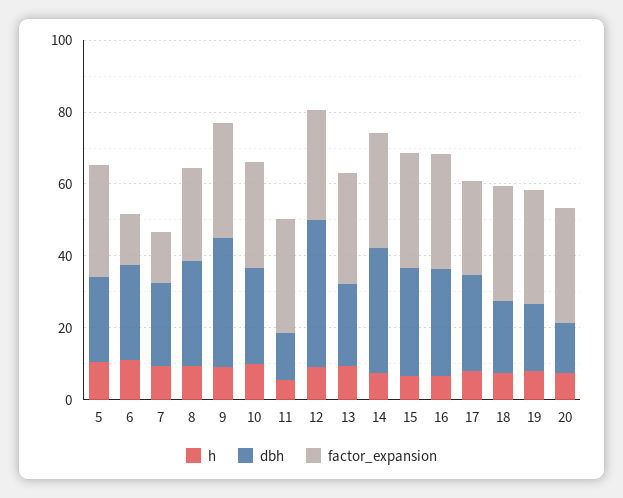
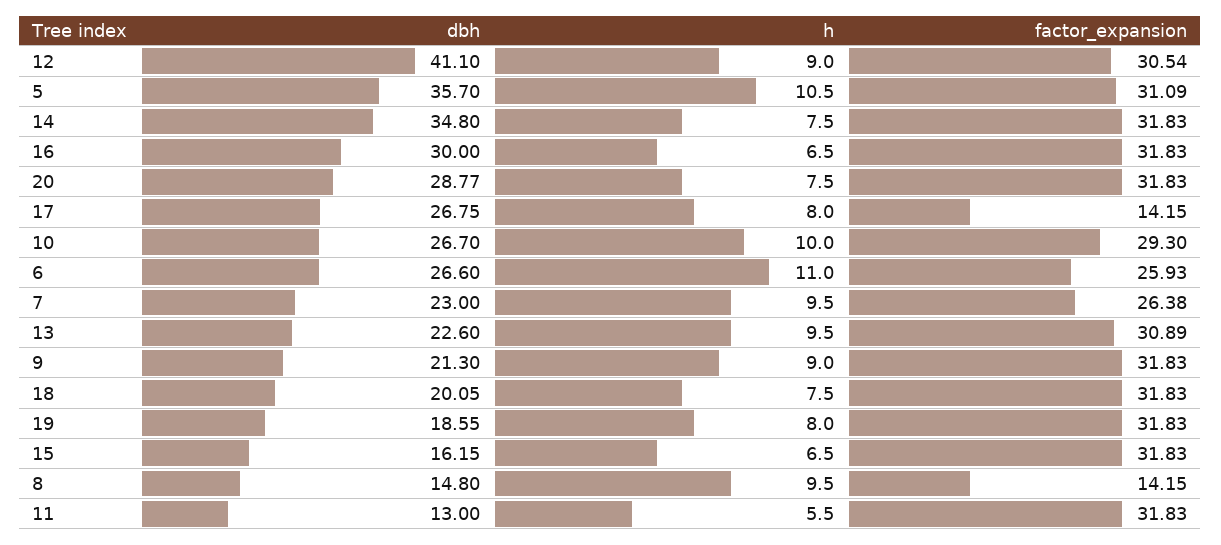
  {
    "h": {
      "5": 10.5,
      "6": 11,
      "7": 9.5,
      "8": 9.5,
      "9": 9,
      "10": 10,
      "11": 5.5,
      "12": 9,
      "13": 9.5,
      "14": 7.5,
      "15": 6.5,
      "16": 6.5,
      "17": 8,
      "18": 7.5,
      "19": 8,
      "20": 7.5
    },
    "dbh": {
-     "5": 25,
+     "5": 35.7,
      "6": 26.6,
      "7": 23,
-     "8": 30,
+     "8": 14.8,
-     "9": 35,
+     "9": 21.3,
      "10": 26.7,
      "11": 13,
      "12": 41.1,
      "13": 22.6,
      "14": 34.8,
-     "15": 30,
+     "15": 16.15,
      "16": 30,
      "17": 26.75,
      "18": 20.05,
      "19": 18.55,
-     "20": 15
+     "20": 28.77
    },
    "factor_expansion": {
      "5": 31.09,
-     "6": 15,
+     "6": 25.93,
-     "7": 15,
+     "7": 26.38,
-     "8": 25,
+     "8": 14.15,
      "9": 31.83,
      "10": 29.3,
      "11": 31.83,
      "12": 30.54,
      "13": 30.89,
      "14": 31.83,
      "15": 31.83,
      "16": 31.83,
-     "17": 25,
+     "17": 14.15,
      "18": 31.83,
      "19": 31.83,
      "20": 31.83
    }
  }

